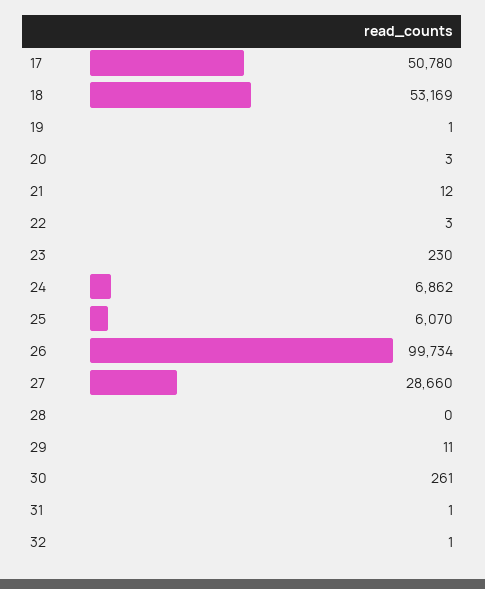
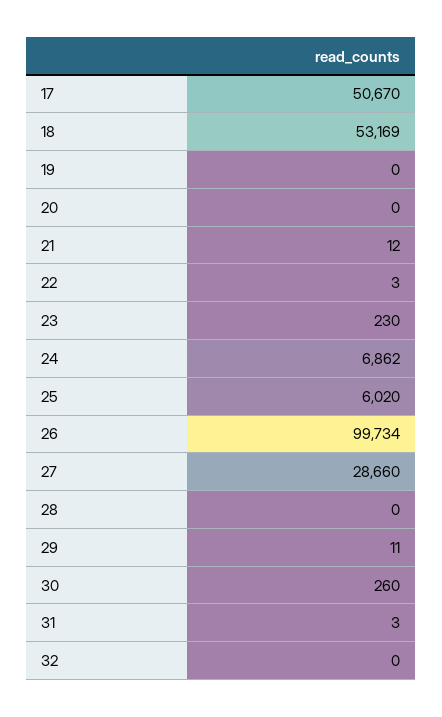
  {
-   "17": 50780,
+   "17": 50670,
    "18": 53169,
-   "19": 1,
+   "19": 0,
-   "20": 3,
+   "20": 0,
    "21": 12,
    "22": 3,
    "23": 230,
    "24": 6862,
-   "25": 6070,
+   "25": 6020,
    "26": 99734,
    "27": 28660,
    "28": 0,
    "29": 11,
-   "30": 261,
+   "30": 260,
-   "31": 1,
+   "31": 3,
-   "32": 1
+   "32": 0
  }

